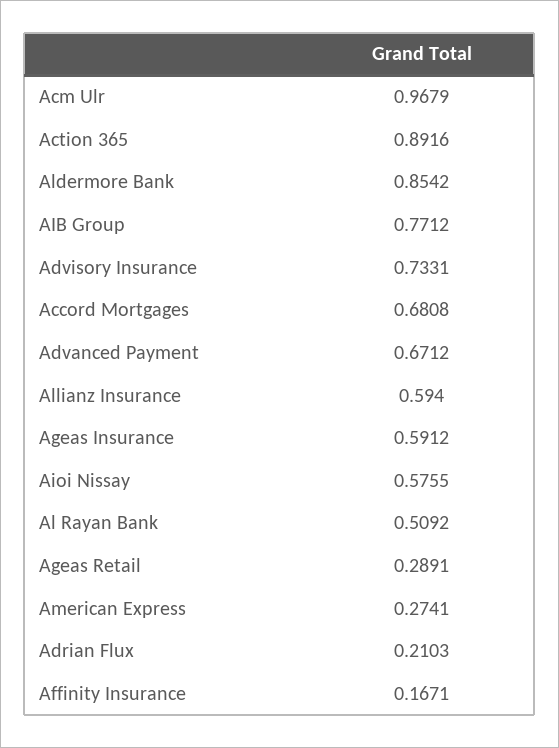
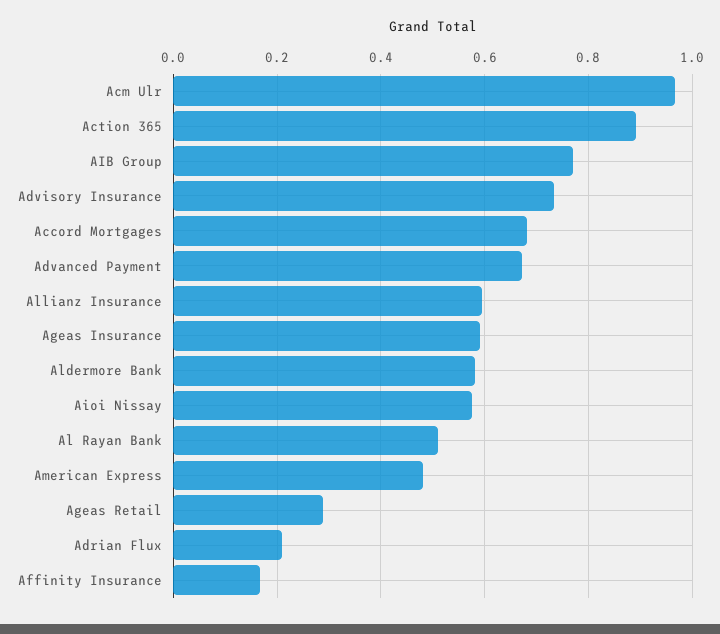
  {
    "Acm Ulr": 0.9679,
    "Action 365": 0.8916,
-   "Aldermore Bank": 0.8542,
+   "Aldermore Bank": 0.58,
    "AIB Group": 0.7712,
    "Advisory Insurance": 0.7331,
    "Accord Mortgages": 0.6808,
    "Advanced Payment": 0.6712,
    "Allianz Insurance": 0.594,
    "Ageas Insurance": 0.5912,
    "Aioi Nissay": 0.5755,
    "Al Rayan Bank": 0.5092,
    "Ageas Retail": 0.2891,
-   "American Express": 0.2741,
+   "American Express": 0.48,
    "Adrian Flux": 0.2103,
    "Affinity Insurance": 0.1671
  }

